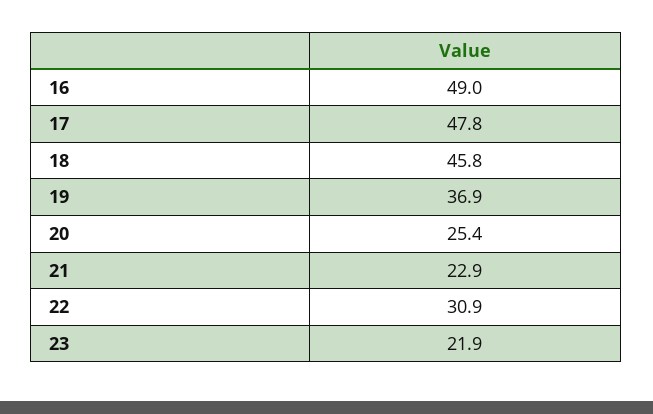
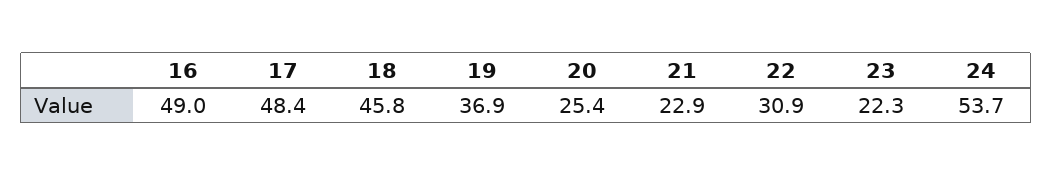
  {
    "16": 49,
-   "17": 47.8,
+   "17": 48.4,
    "18": 45.8,
    "19": 36.9,
    "20": 25.4,
    "21": 22.9,
    "22": 30.9,
-   "23": 21.9
+   "23": 22.3,
+   "24": 53.7
  }

